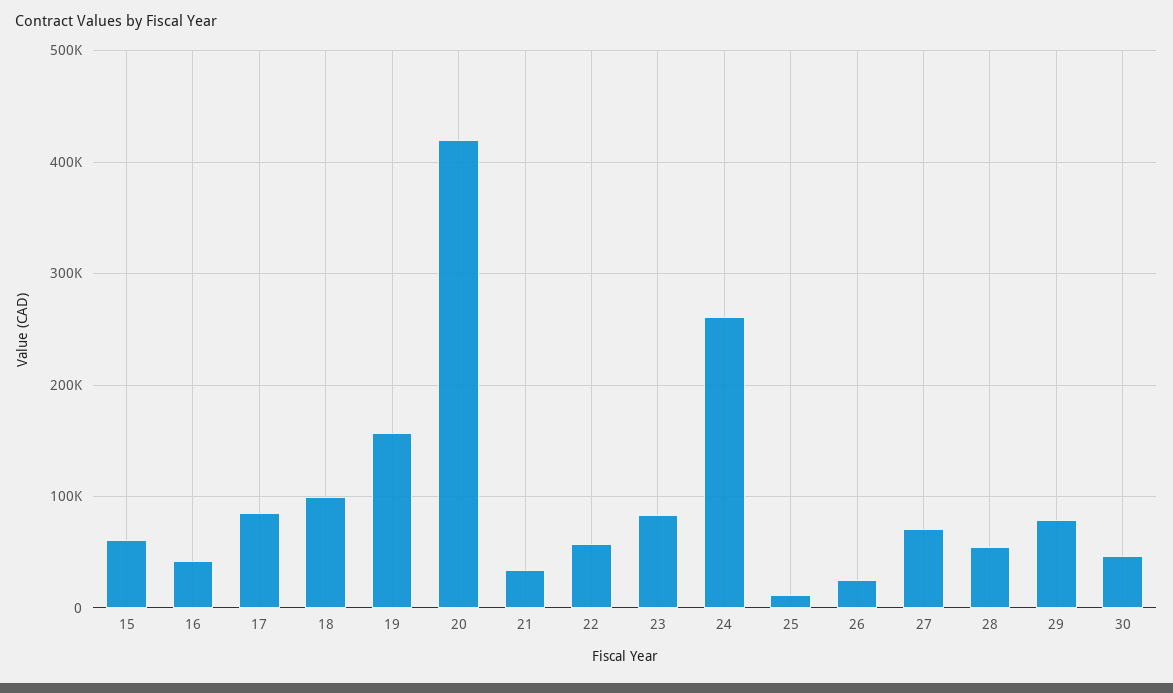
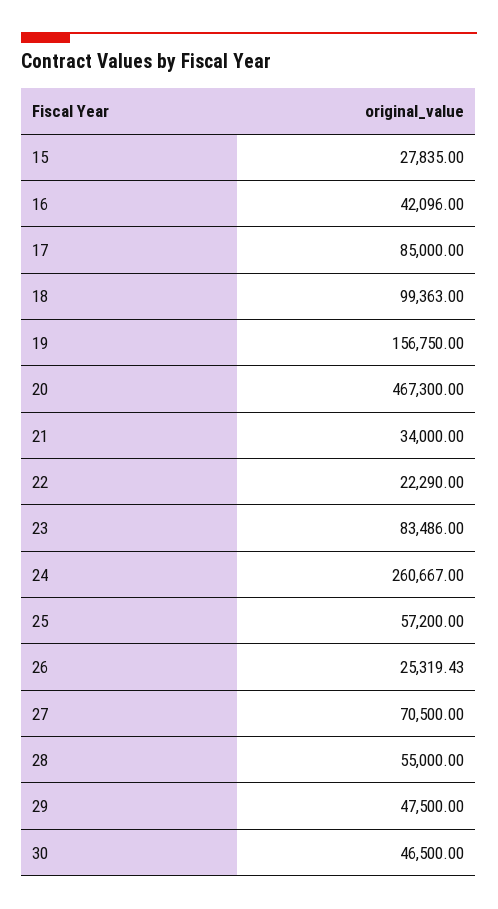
  {
-   "15": 60000,
+   "15": 27835,
    "16": 42096,
    "17": 85000,
    "18": 99363,
    "19": 156750,
-   "20": 420000,
+   "20": 467300,
    "21": 34000,
-   "22": 60000,
+   "22": 22290,
    "23": 83486,
    "24": 260667,
-   "25": 10000,
+   "25": 57200,
    "26": 25319.43,
    "27": 70500,
    "28": 55000,
-   "29": 80000,
+   "29": 47500,
    "30": 46500
  }

